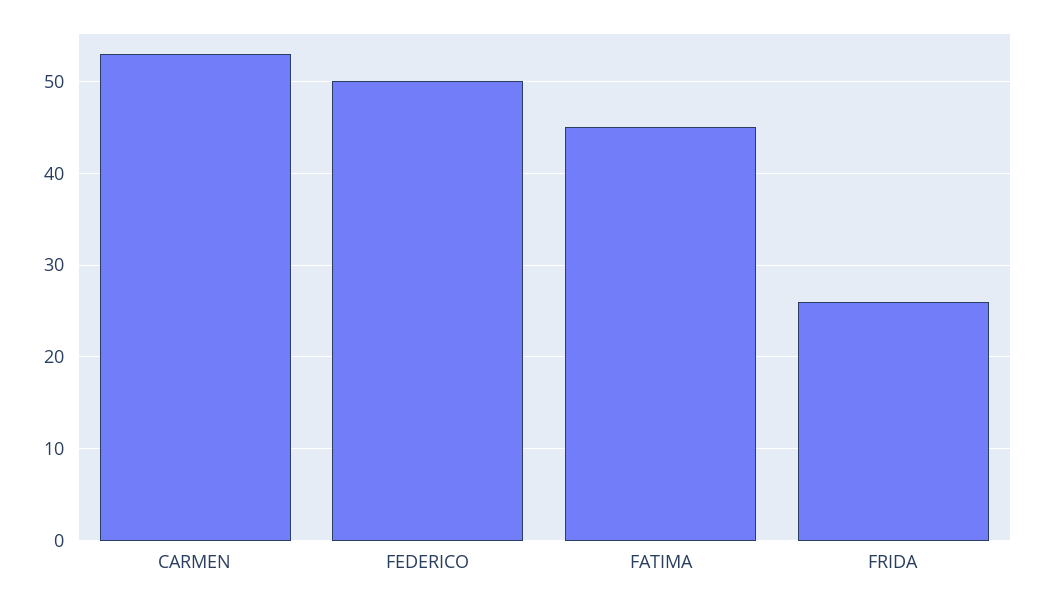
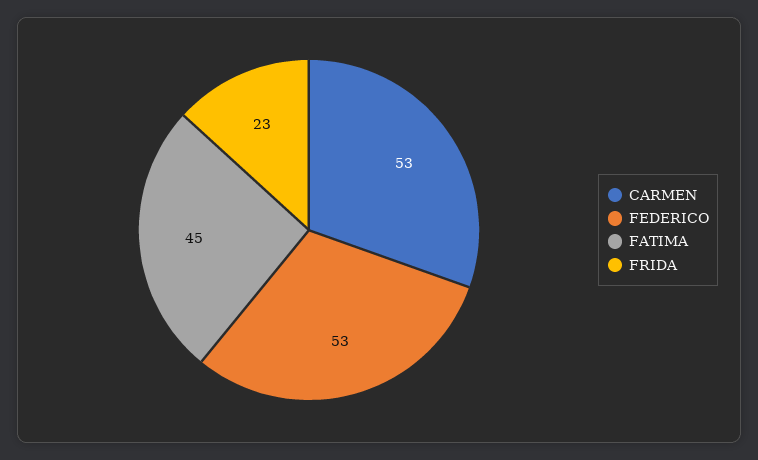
  {
    "CARMEN": 53,
-   "FEDERICO": 50,
+   "FEDERICO": 53,
    "FATIMA": 45,
-   "FRIDA": 26
+   "FRIDA": 23
  }

